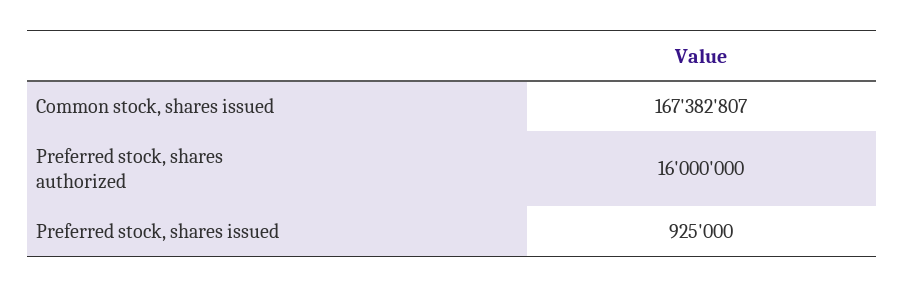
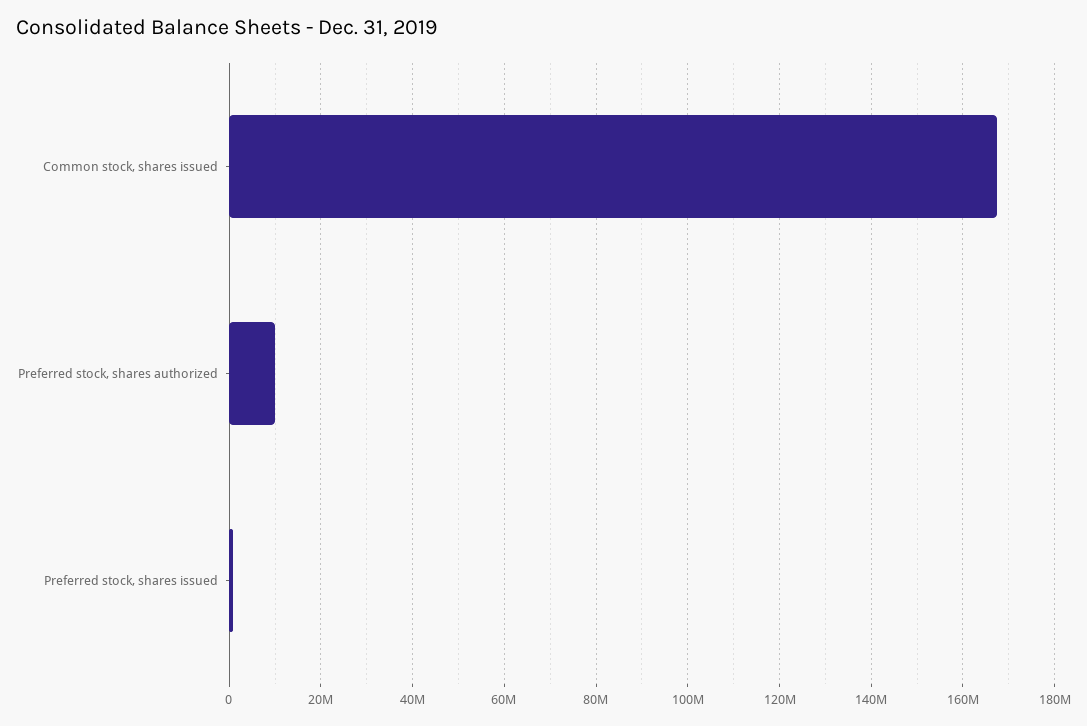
  {
    "Common stock, shares issued": 167382807,
-   "Preferred stock, shares authorized": 16000000,
+   "Preferred stock, shares authorized": 10000000,
    "Preferred stock, shares issued": 925000
  }

